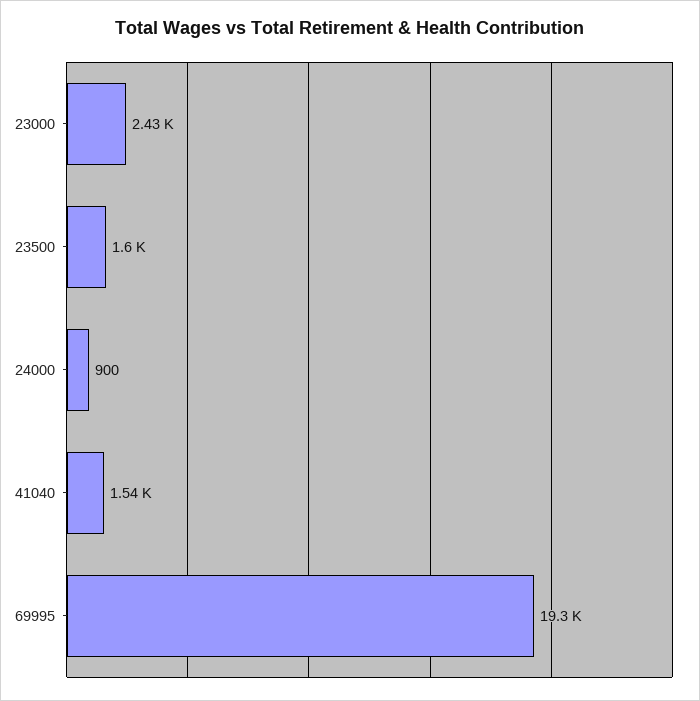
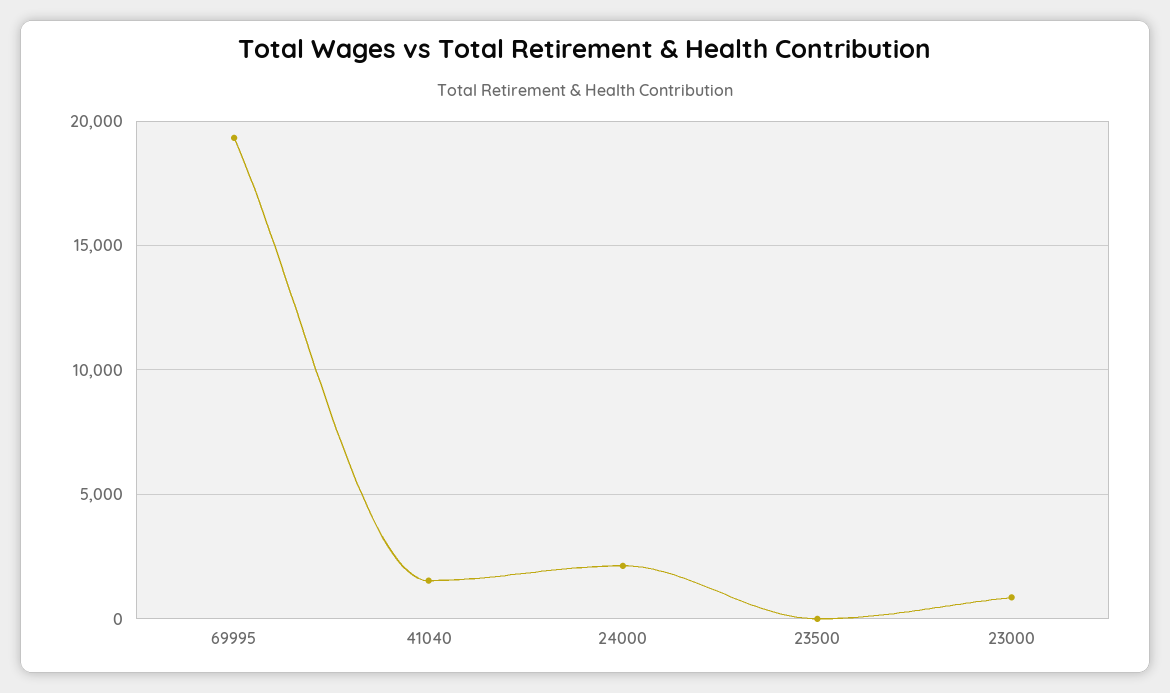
  {
-   "23000": 2430,
+   "23000": 1000,
-   "23500": 1600,
+   "23500": 0,
-   "24000": 900,
+   "24000": 2000,
    "41040": 1540,
    "69995": 19300
  }

